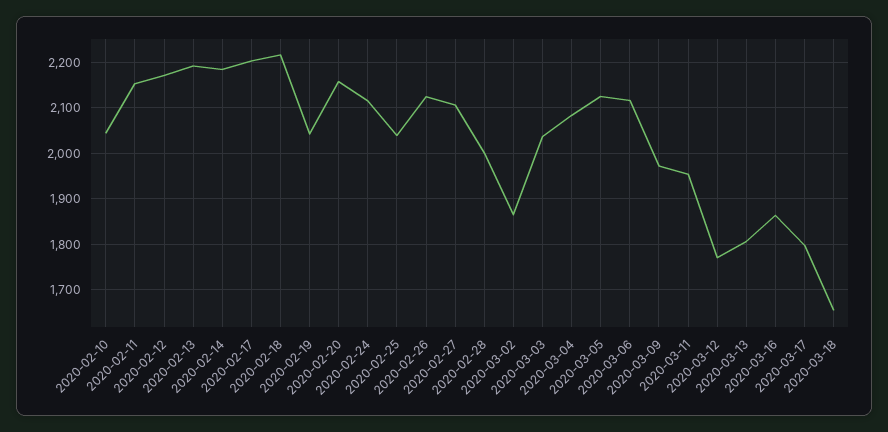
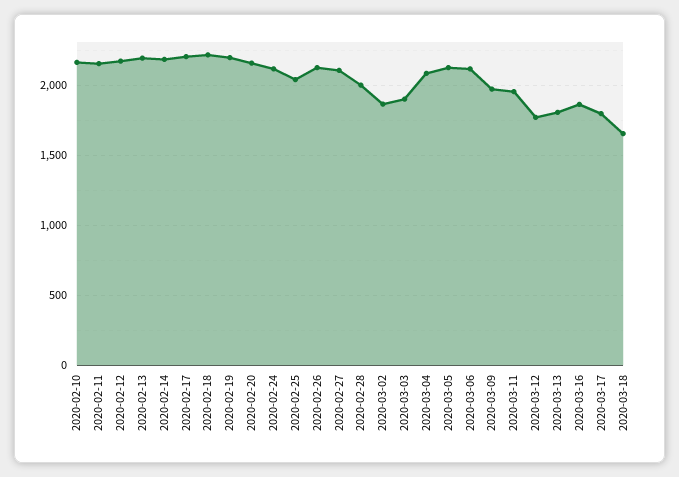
  {
-   "2020-02-10": 2040,
+   "2020-02-10": 2150,
    "2020-02-11": 2160,
    "2020-02-12": 2180,
    "2020-02-13": 2200,
    "2020-02-14": 2180,
    "2020-02-17": 2200,
    "2020-02-18": 2220,
-   "2020-02-19": 2040,
+   "2020-02-19": 2200,
    "2020-02-20": 2160,
    "2020-02-24": 2120,
    "2020-02-25": 2040,
    "2020-02-26": 2120,
    "2020-02-27": 2100,
    "2020-02-28": 2000,
    "2020-03-02": 1860,
-   "2020-03-03": 2040,
+   "2020-03-03": 1900,
    "2020-03-04": 2080,
    "2020-03-05": 2120,
    "2020-03-06": 2120,
    "2020-03-09": 1980,
    "2020-03-11": 1960,
    "2020-03-12": 1780,
    "2020-03-13": 1800,
    "2020-03-16": 1860,
    "2020-03-17": 1800,
    "2020-03-18": 1660
  }

